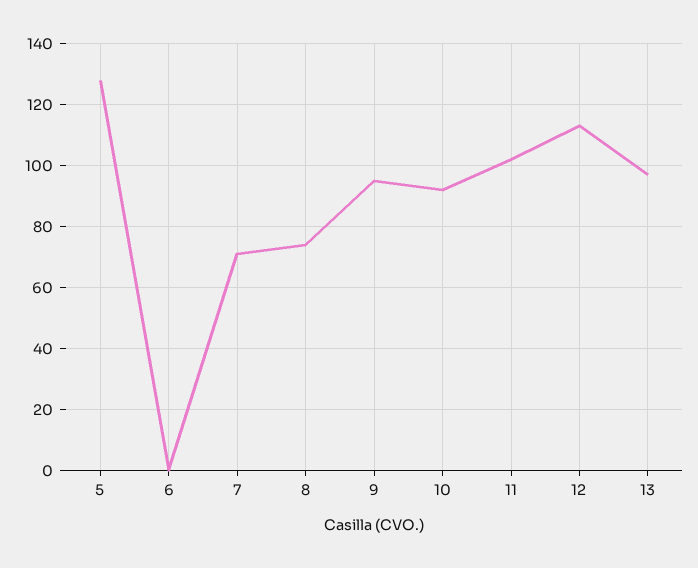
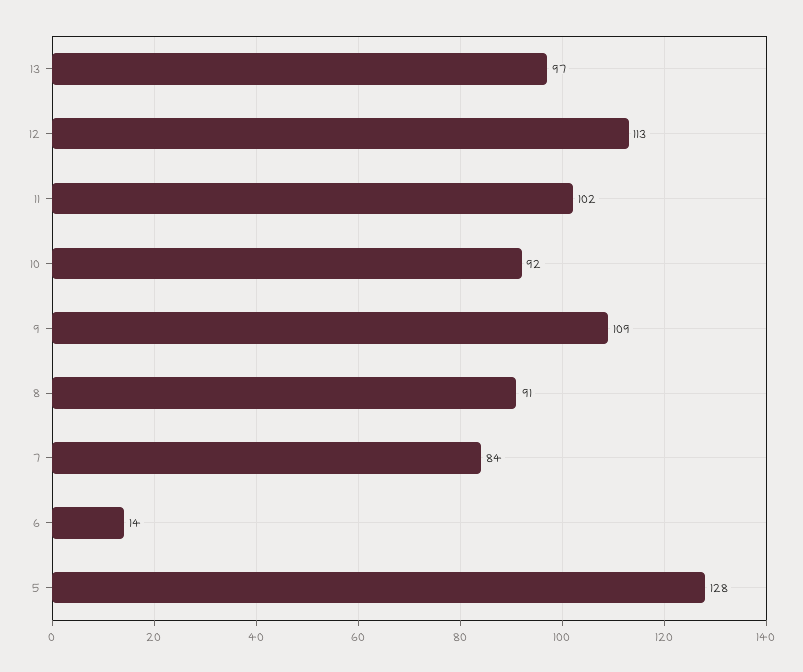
  {
    "5": 128,
-   "6": 0,
+   "6": 14,
-   "7": 70,
+   "7": 84,
-   "8": 75,
+   "8": 91,
-   "9": 95,
+   "9": 109,
    "10": 92,
    "11": 102,
    "12": 113,
    "13": 97
  }

